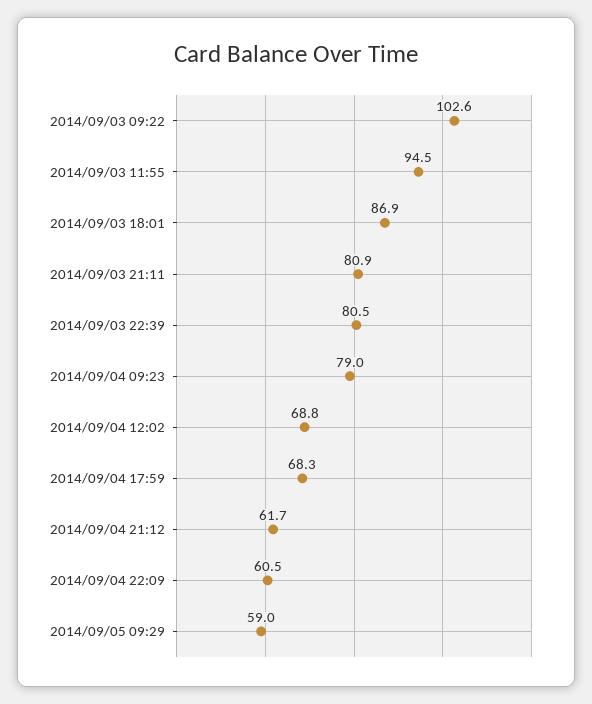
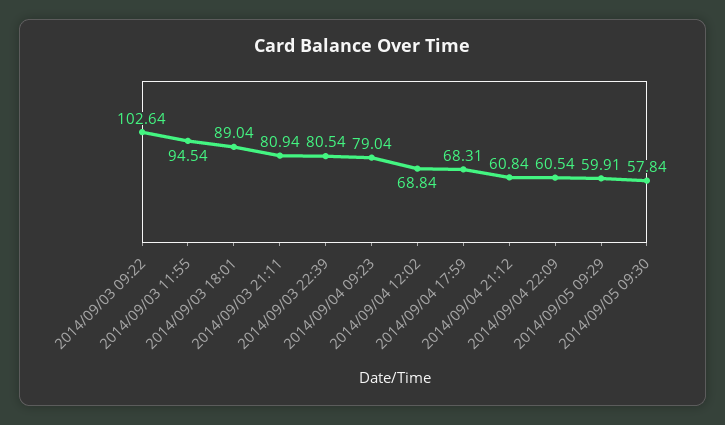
  {
    "2014/09/03 09:22": 102.64,
    "2014/09/03 11:55": 94.54,
-   "2014/09/03 18:01": 86.9,
+   "2014/09/03 18:01": 89.04,
    "2014/09/03 21:11": 80.94,
    "2014/09/03 22:39": 80.54,
    "2014/09/04 09:23": 79.04,
    "2014/09/04 12:02": 68.84,
    "2014/09/04 17:59": 68.31,
-   "2014/09/04 21:12": 61.7,
+   "2014/09/04 21:12": 60.84,
    "2014/09/04 22:09": 60.54,
-   "2014/09/05 09:29": 59
+   "2014/09/05 09:29": 59.91,
+   "2014/09/05 09:30": 57.84
  }

